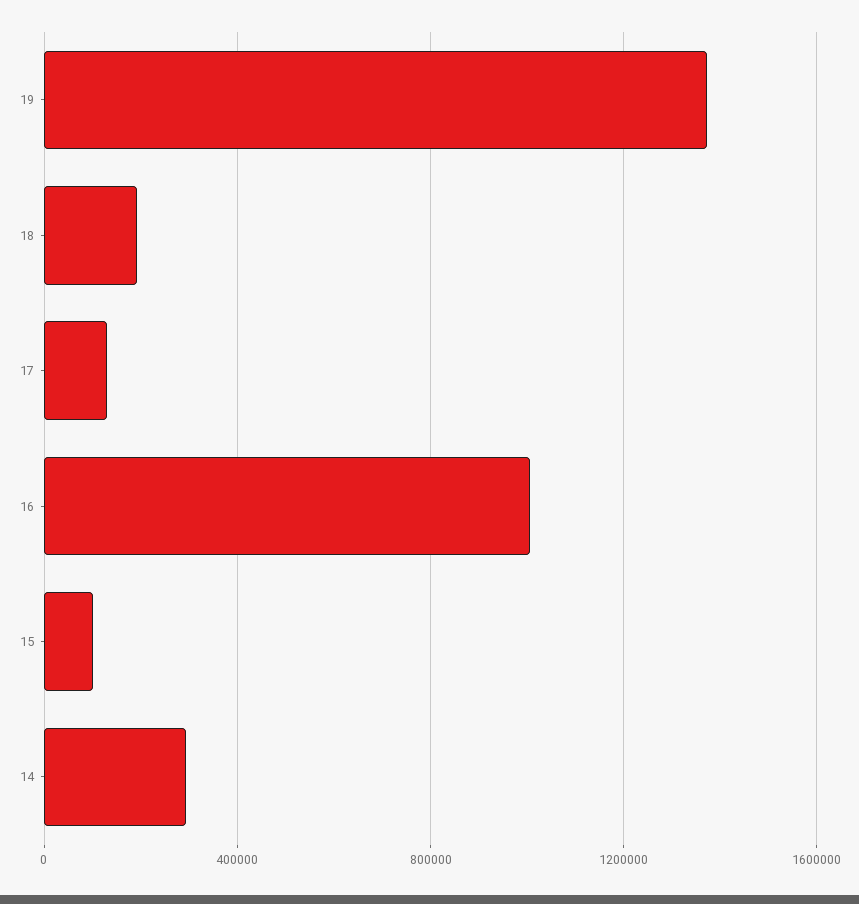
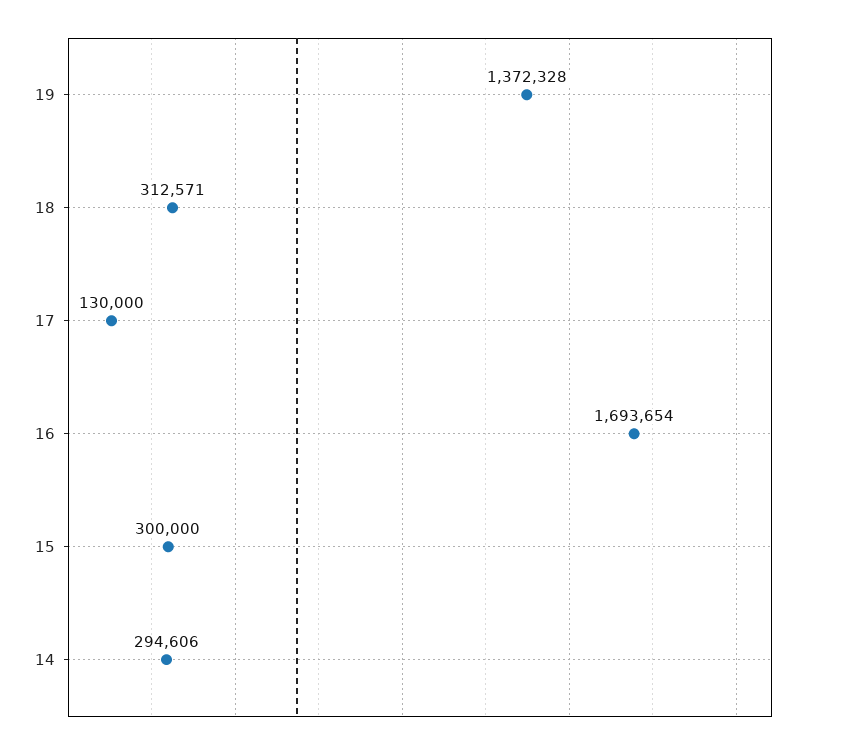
  {
    "19": 1372328,
-   "18": 200000,
+   "18": 312571,
    "17": 130000,
-   "16": 1000000,
+   "16": 1693654,
-   "15": 100000,
+   "15": 300000,
    "14": 294606
  }

